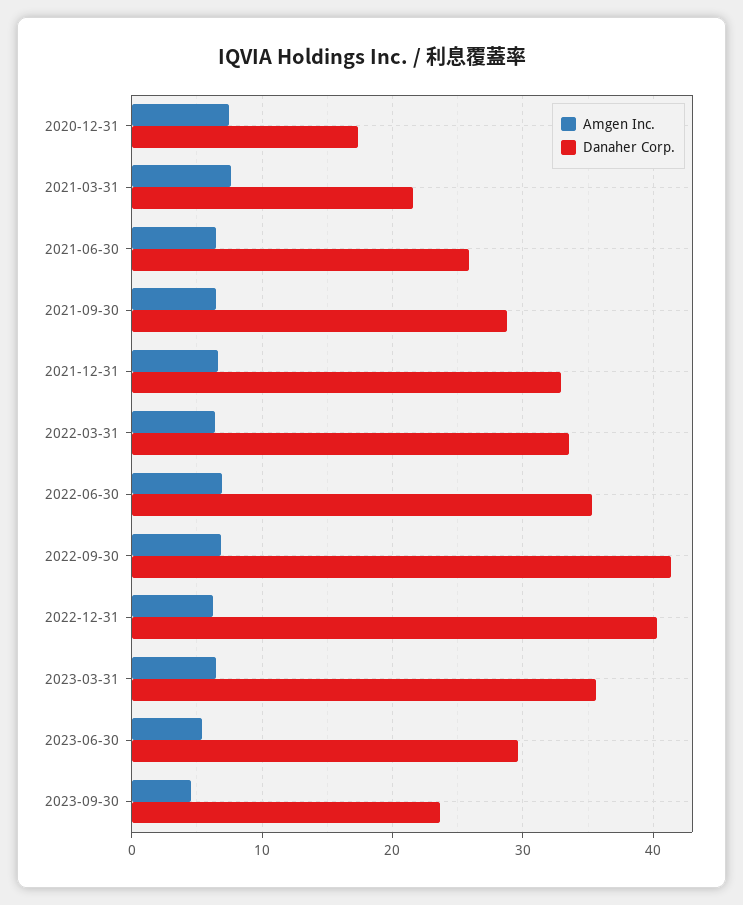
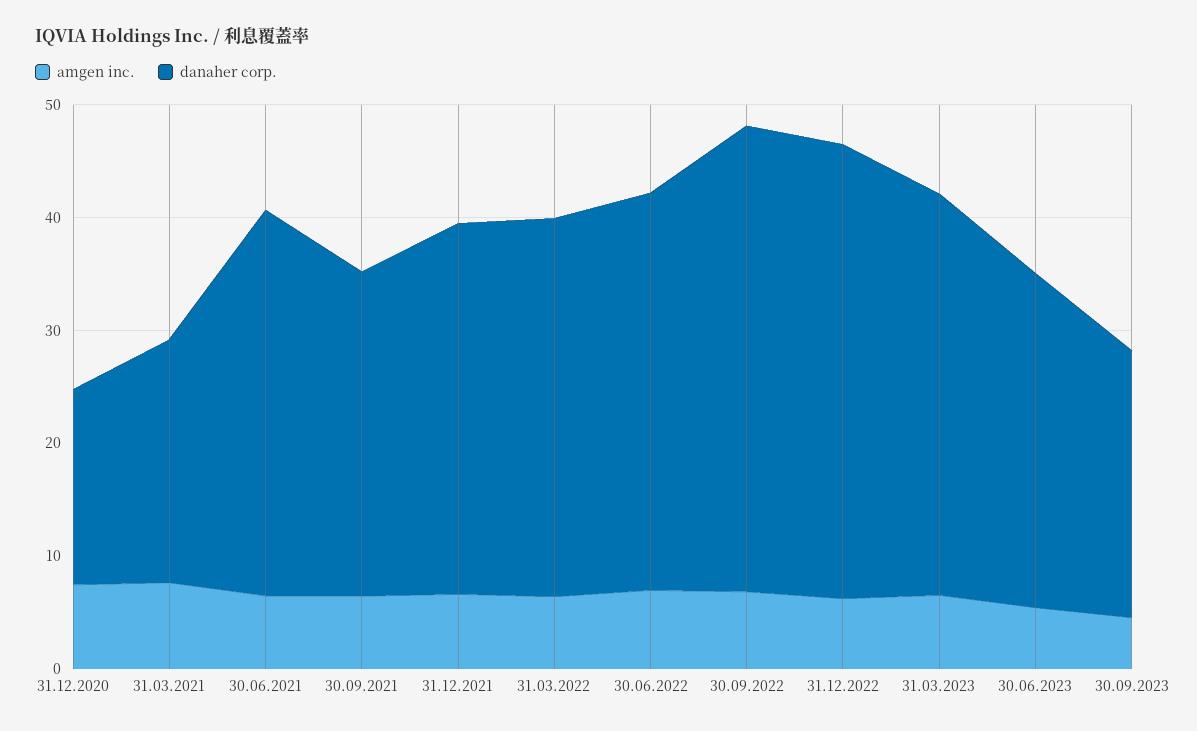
  {
    "Amgen Inc.": {
      "2020-12-31": 7,
      "2021-03-31": 8,
      "2021-06-30": 6,
      "2021-09-30": 6,
      "2021-12-31": 7,
      "2022-03-31": 6,
      "2022-06-30": 7,
      "2022-09-30": 7,
      "2022-12-31": 6,
      "2023-03-31": 7,
      "2023-06-30": 5,
      "2023-09-30": 5
    },
    "Danaher Corp.": {
      "2020-12-31": 17,
      "2021-03-31": 22,
-     "2021-06-30": 26,
+     "2021-06-30": 34,
      "2021-09-30": 29,
      "2021-12-31": 33,
      "2022-03-31": 34,
      "2022-06-30": 35,
      "2022-09-30": 41,
      "2022-12-31": 40,
      "2023-03-31": 36,
      "2023-06-30": 30,
      "2023-09-30": 24
    }
  }

